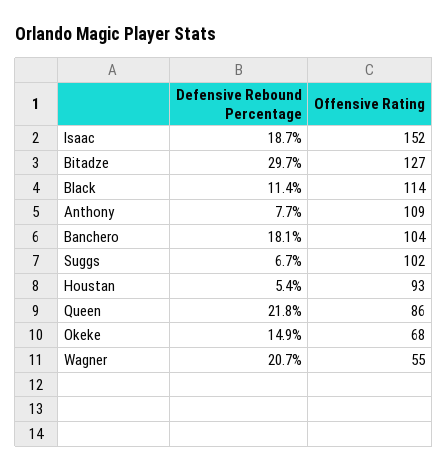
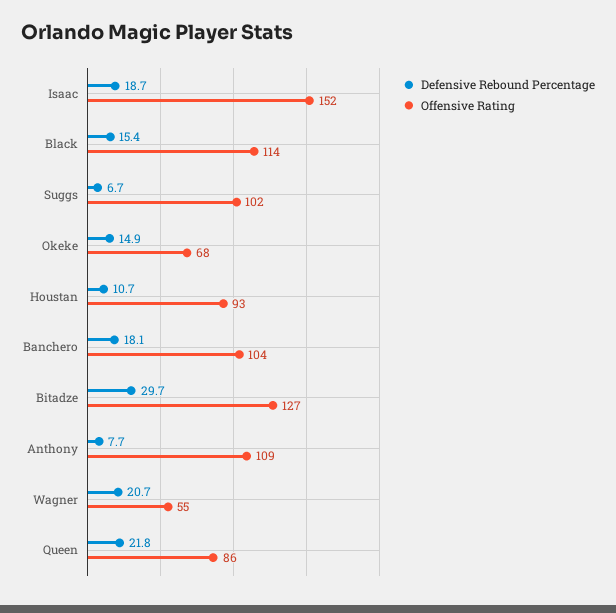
  {
    "Defensive Rebound Percentage": {
      "Isaac": 18.7,
      "Bitadze": 29.7,
-     "Black": 11.4,
+     "Black": 15.4,
      "Anthony": 7.7,
      "Banchero": 18.1,
      "Suggs": 6.7,
-     "Houstan": 5.4,
+     "Houstan": 10.7,
      "Queen": 21.8,
      "Okeke": 14.9,
      "Wagner": 20.7
    },
    "Offensive Rating": {
      "Isaac": 152,
      "Bitadze": 127,
      "Black": 114,
      "Anthony": 109,
      "Banchero": 104,
      "Suggs": 102,
      "Houstan": 93,
      "Queen": 86,
      "Okeke": 68,
      "Wagner": 55
    }
  }

